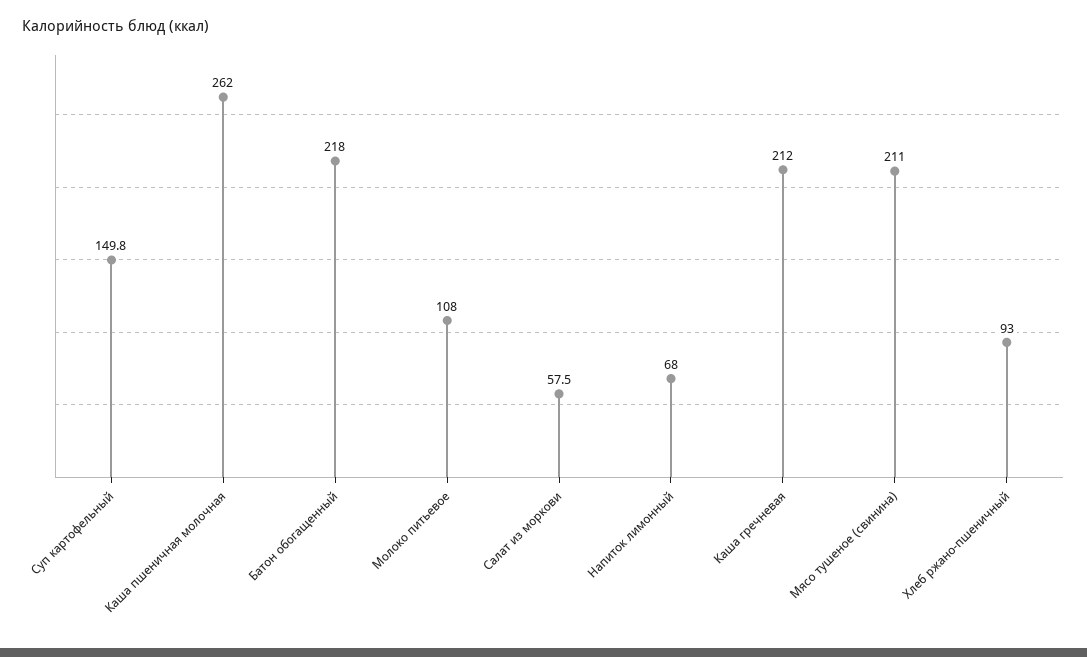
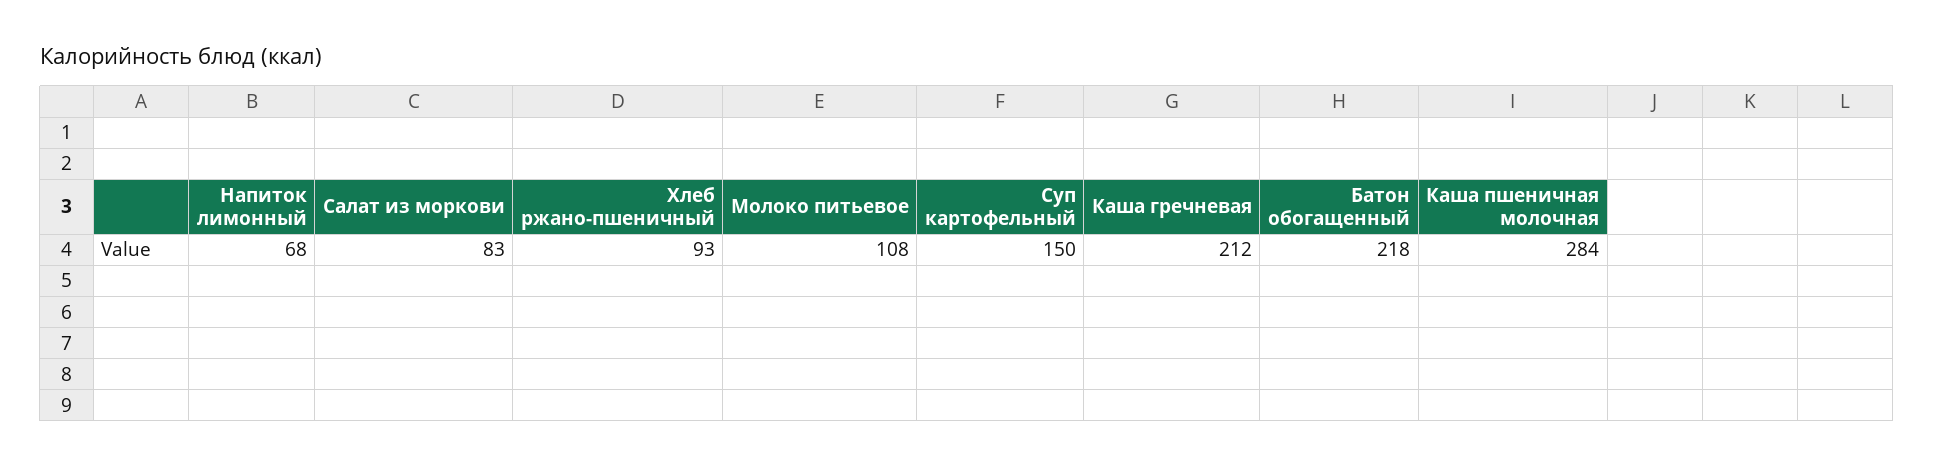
  {
    "Суп картофельный": 149.8,
-   "Каша пшеничная молочная": 262,
+   "Каша пшеничная молочная": 284,
    "Батон обогащенный": 218,
    "Молоко питьевое": 108,
-   "Салат из моркови": 57.5,
+   "Салат из моркови": 83,
    "Напиток лимонный": 68,
    "Каша гречневая": 212,
-   "Мясо тушеное (свинина)": 211,
    "Хлеб ржано-пшеничный": 93
  }

